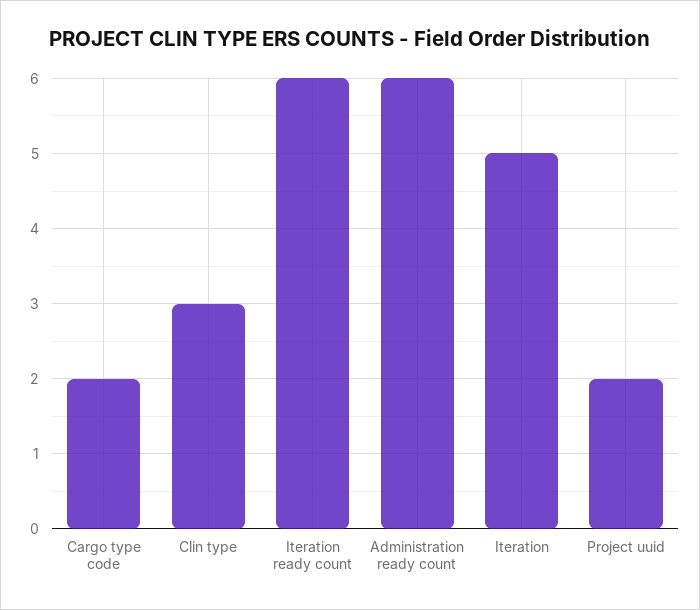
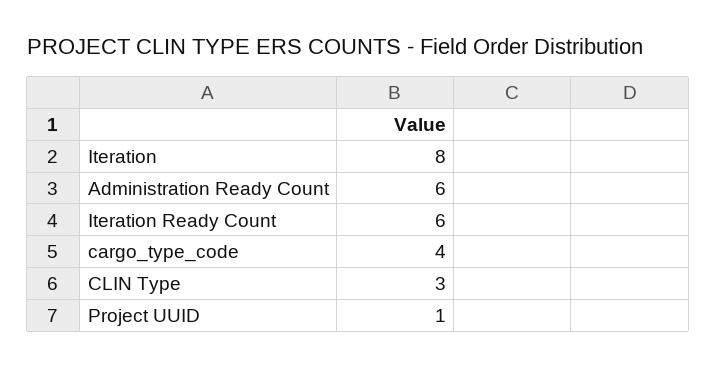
  {
-   "Cargo type code": 2,
+   "Cargo type code": 4,
    "Clin type": 3,
    "Iteration ready count": 6,
    "Administration ready count": 6,
-   "Iteration": 5,
+   "Iteration": 8,
-   "Project uuid": 2
+   "Project uuid": 1
  }

